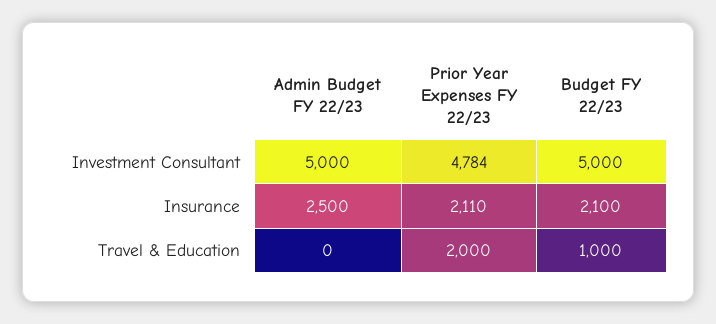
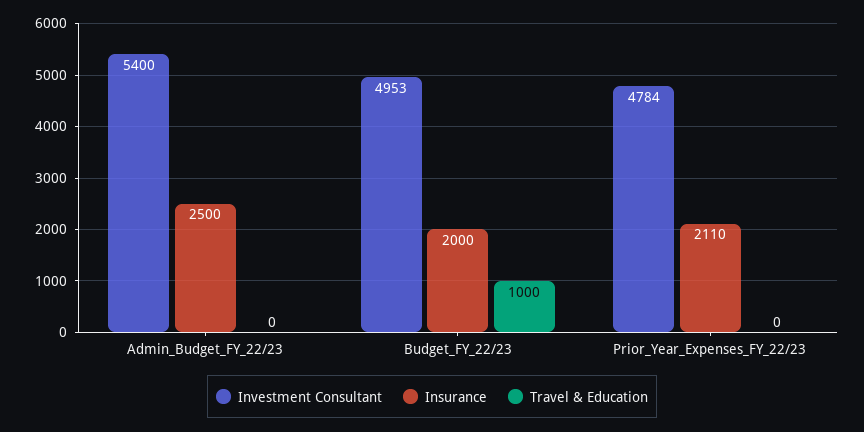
  {
    "Investment Consultant": {
-     "Admin Budget FY 22/23": 5000,
+     "Admin Budget FY 22/23": 5400,
      "Prior Year Expenses FY 22/23": 4784,
-     "Budget FY 22/23": 5000
+     "Budget FY 22/23": 4953
    },
    "Insurance": {
      "Admin Budget FY 22/23": 2500,
      "Prior Year Expenses FY 22/23": 2110,
-     "Budget FY 22/23": 2100
+     "Budget FY 22/23": 2000
    },
    "Travel & Education": {
      "Admin Budget FY 22/23": 0,
-     "Prior Year Expenses FY 22/23": 2000,
+     "Prior Year Expenses FY 22/23": 0,
      "Budget FY 22/23": 1000
    }
  }

